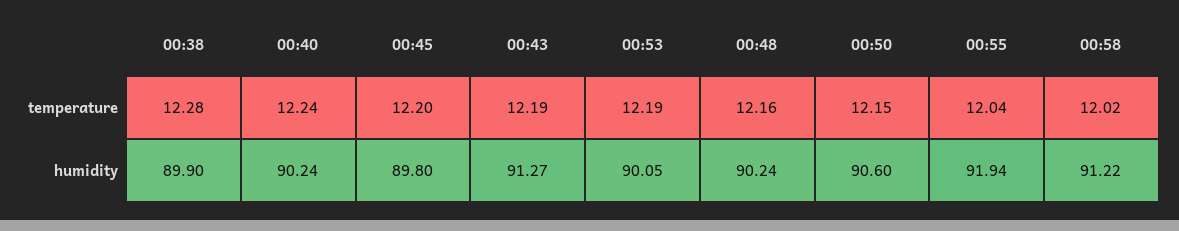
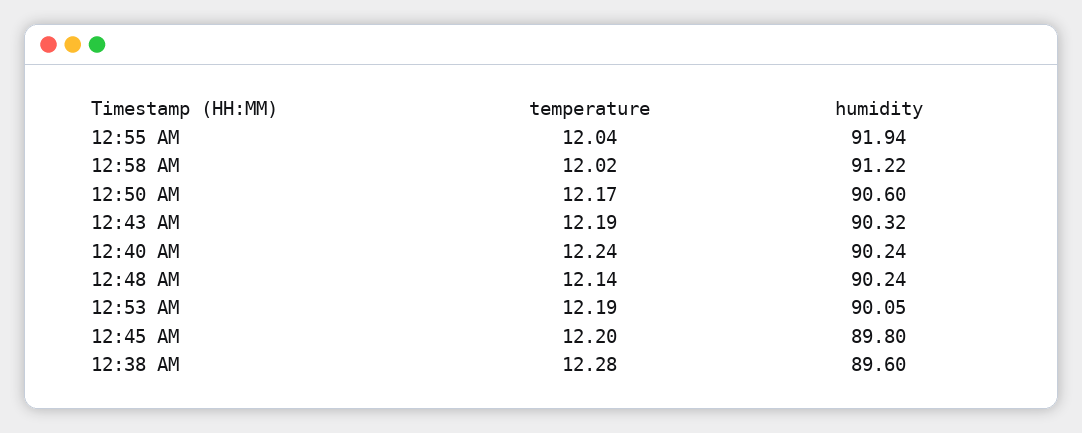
  {
    "00:38": {
      "temperature": 12.28,
-     "humidity": 89.9
+     "humidity": 89.6
    },
    "00:40": {
      "temperature": 12.24,
      "humidity": 90.24
    },
    "00:45": {
      "temperature": 12.2,
      "humidity": 89.8
    },
    "00:43": {
      "temperature": 12.19,
-     "humidity": 91.27
+     "humidity": 90.32
    },
    "00:53": {
      "temperature": 12.19,
      "humidity": 90.05
    },
    "00:48": {
-     "temperature": 12.16,
+     "temperature": 12.14,
      "humidity": 90.24
    },
    "00:50": {
-     "temperature": 12.15,
+     "temperature": 12.17,
      "humidity": 90.6
    },
    "00:55": {
      "temperature": 12.04,
      "humidity": 91.94
    },
    "00:58": {
      "temperature": 12.02,
      "humidity": 91.22
    }
  }

